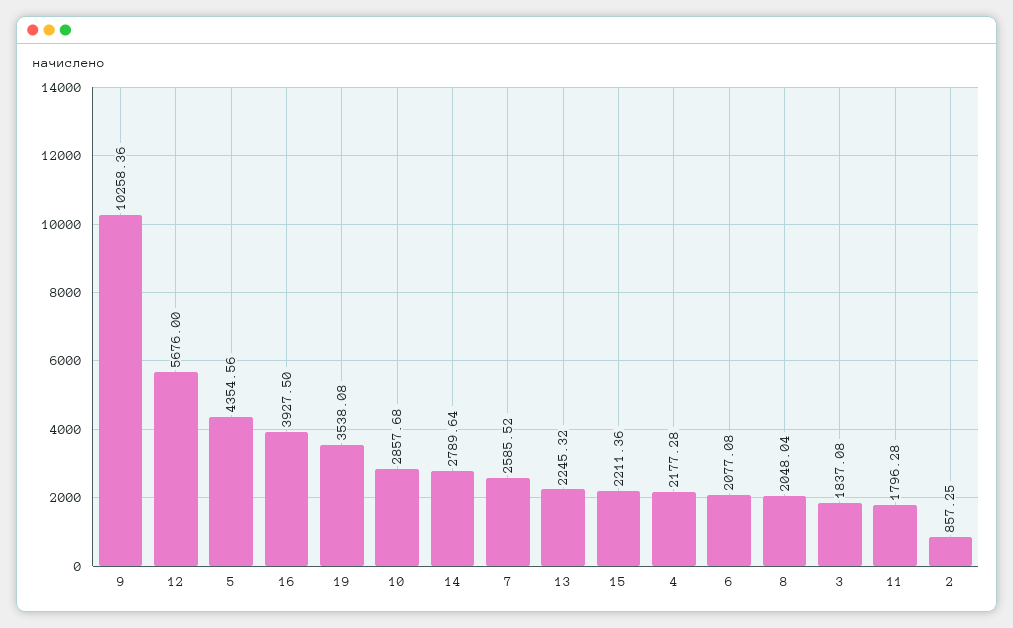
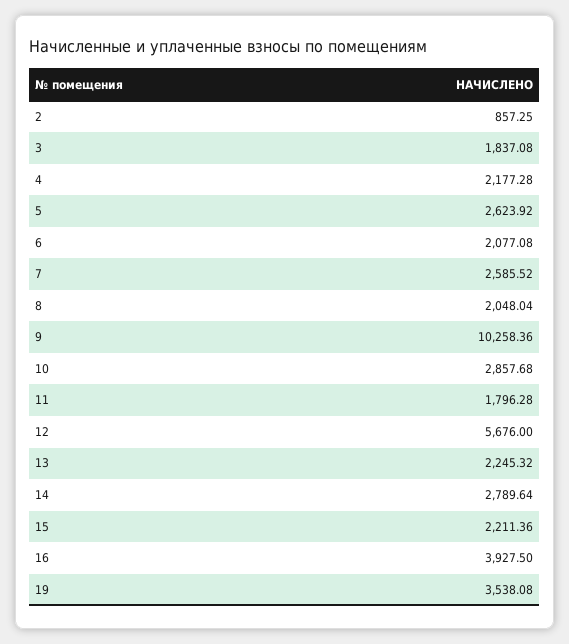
  {
    "9": 10258.36,
    "12": 5676,
-   "5": 4354.56,
+   "5": 2623.92,
    "16": 3927.5,
    "19": 3538.08,
    "10": 2857.68,
    "14": 2789.64,
    "7": 2585.52,
    "13": 2245.32,
    "15": 2211.36,
    "4": 2177.28,
    "6": 2077.08,
    "8": 2048.04,
    "3": 1837.08,
    "11": 1796.28,
    "2": 857.25
  }

